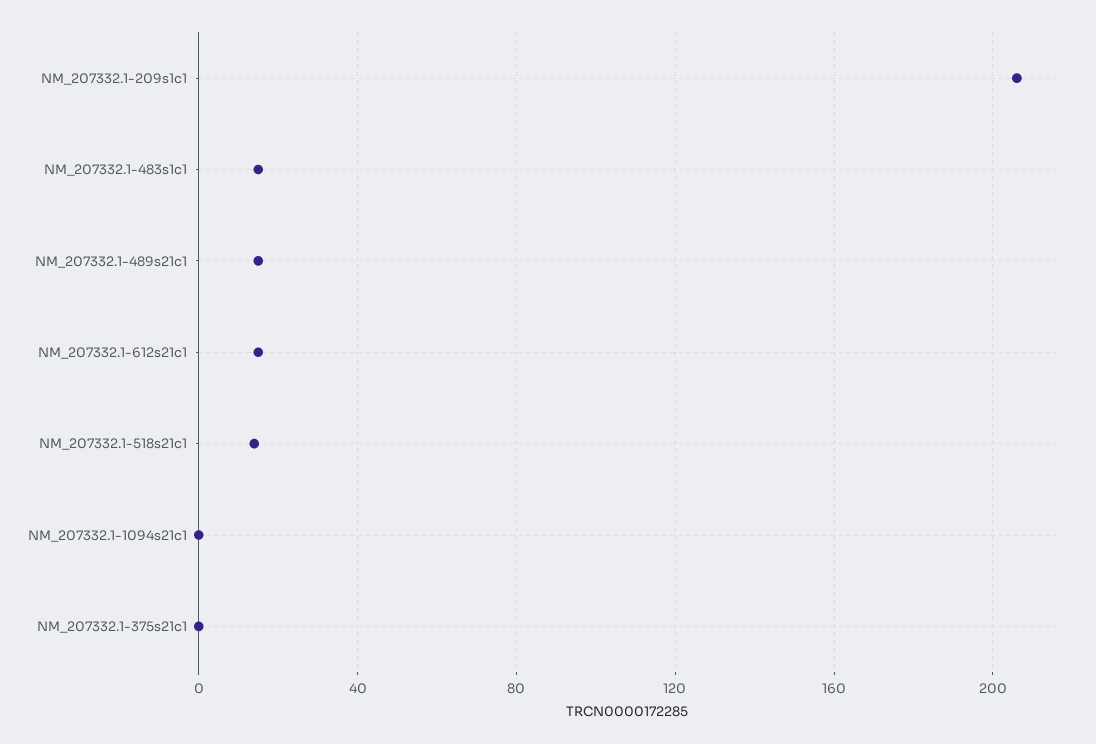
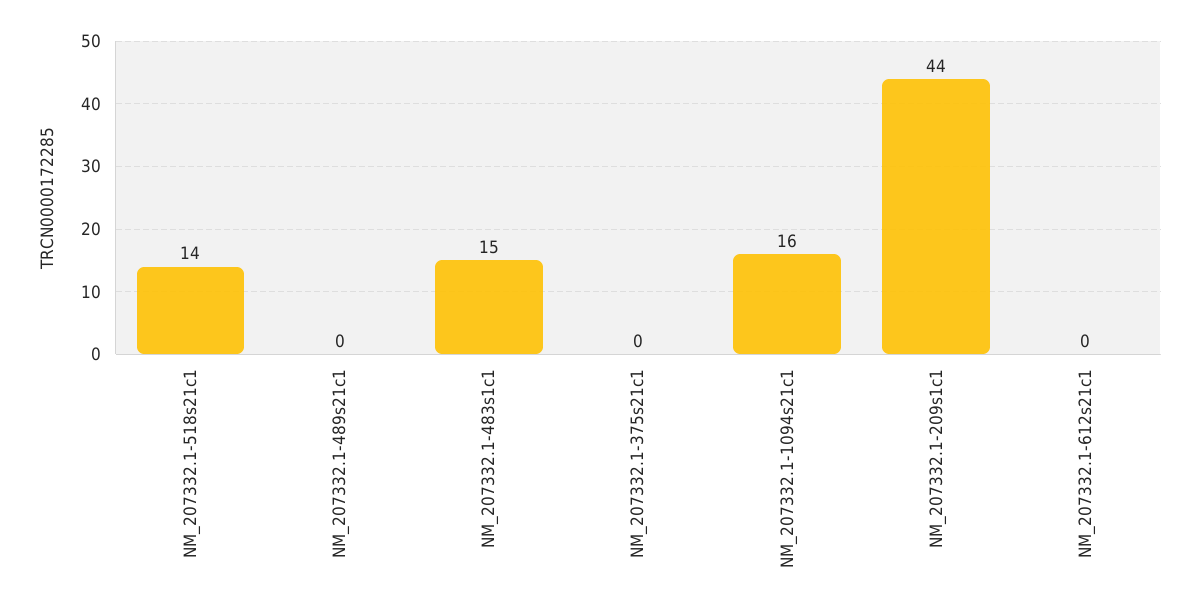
  {
-   "NM_207332.1-209s1c1": 205,
+   "NM_207332.1-209s1c1": 44,
    "NM_207332.1-483s1c1": 15,
-   "NM_207332.1-489s21c1": 15,
+   "NM_207332.1-489s21c1": 0,
-   "NM_207332.1-612s21c1": 15,
+   "NM_207332.1-612s21c1": 0,
    "NM_207332.1-518s21c1": 14,
-   "NM_207332.1-1094s21c1": 0,
+   "NM_207332.1-1094s21c1": 16,
    "NM_207332.1-375s21c1": 0
  }

